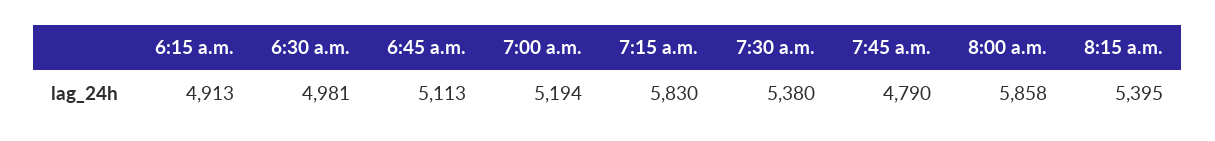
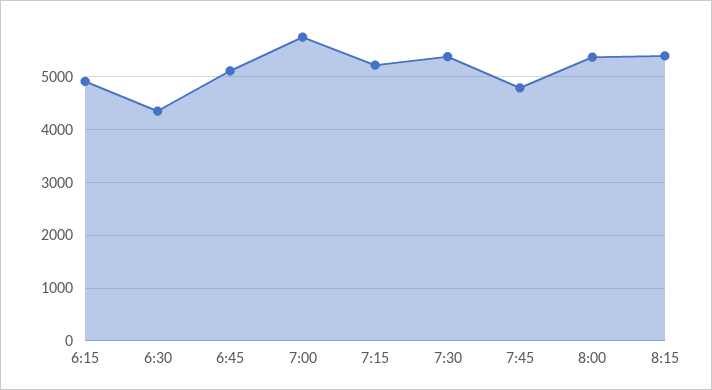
  {
    "6:15 a.m.": 4913,
-   "6:30 a.m.": 4981,
+   "6:30 a.m.": 4400,
    "6:45 a.m.": 5113,
-   "7:00 a.m.": 5194,
+   "7:00 a.m.": 5800,
-   "7:15 a.m.": 5830,
+   "7:15 a.m.": 5200,
    "7:30 a.m.": 5380,
    "7:45 a.m.": 4790,
-   "8:00 a.m.": 5858,
+   "8:00 a.m.": 5400,
    "8:15 a.m.": 5395
  }

